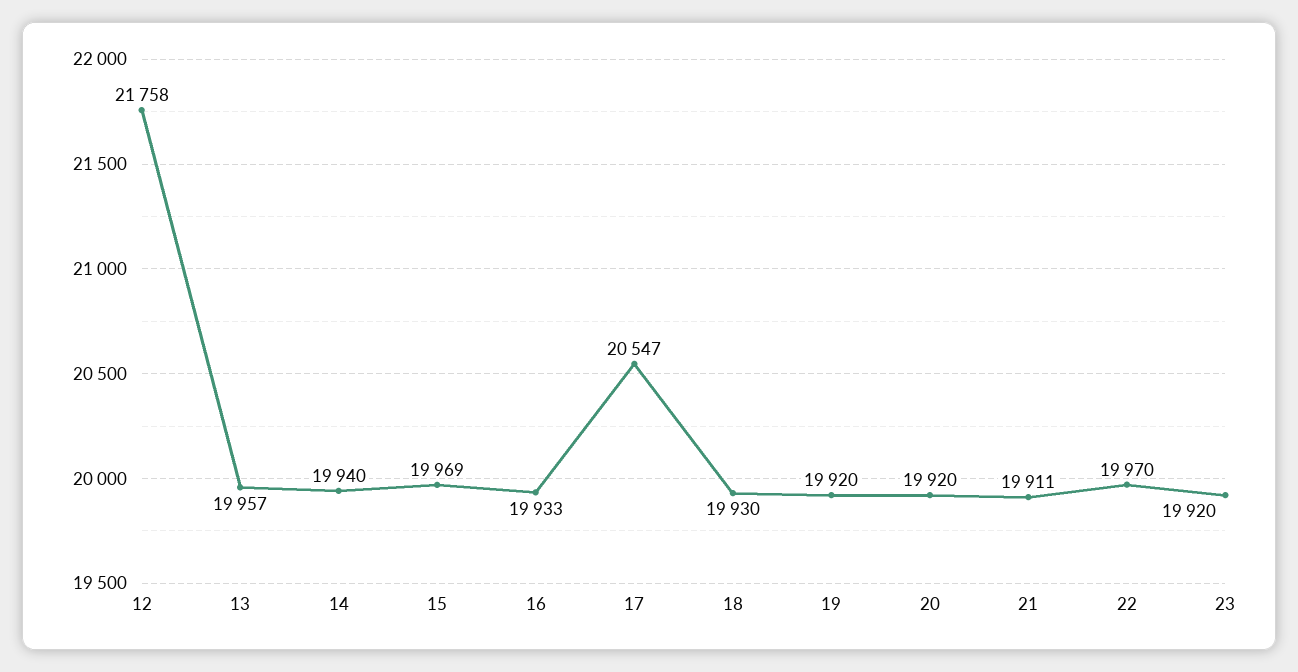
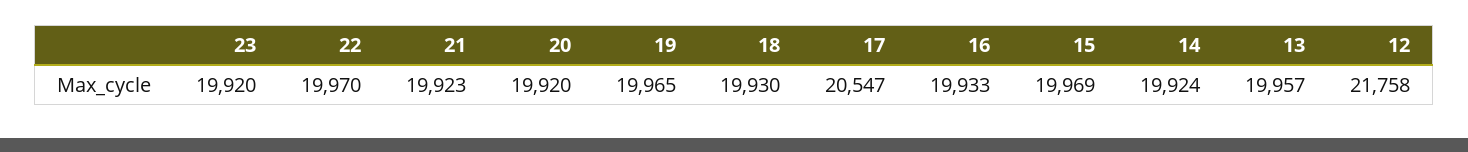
  {
    "12": 21758,
    "13": 19957,
-   "14": 19940,
+   "14": 19924,
    "15": 19969,
    "16": 19933,
    "17": 20547,
    "18": 19930,
-   "19": 19920,
+   "19": 19965,
    "20": 19920,
-   "21": 19911,
+   "21": 19923,
    "22": 19970,
    "23": 19920
  }

